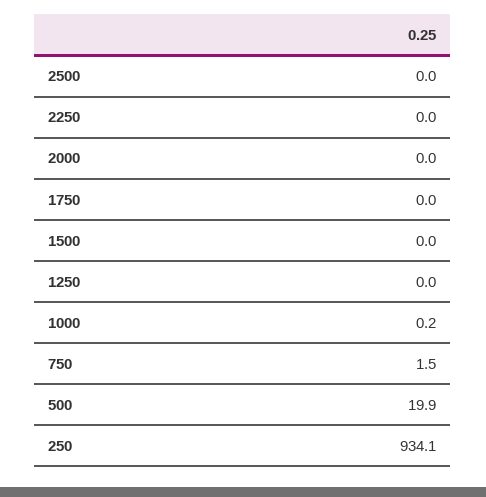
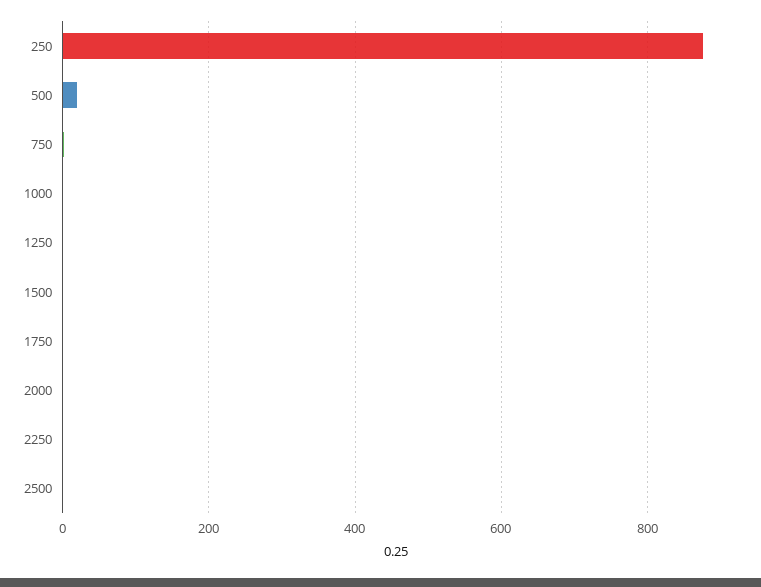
  {
    "2500": 0,
    "2250": 0,
    "2000": 0,
    "1750": 0,
    "1500": 0,
    "1250": 0,
    "1000": 0.2,
    "750": 1.5,
    "500": 19.9,
-   "250": 934.1
+   "250": 880
  }

